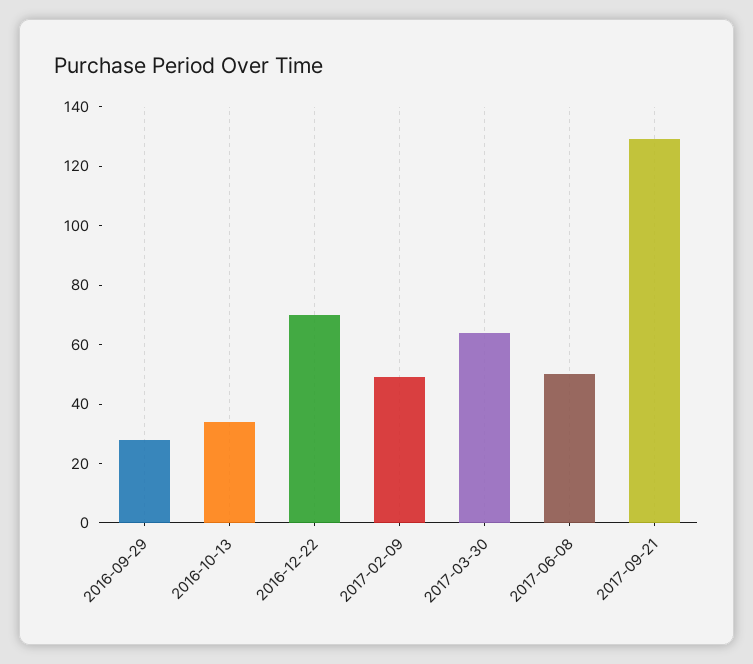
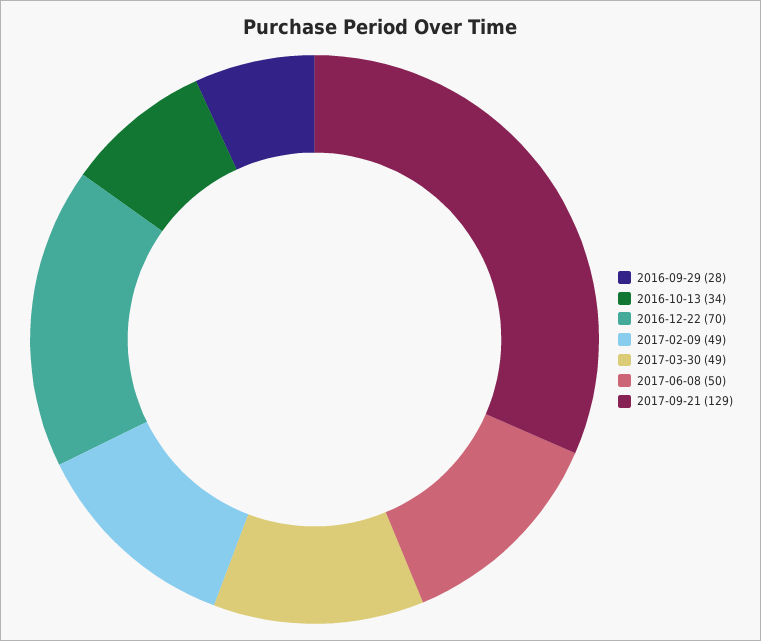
  {
    "2016-09-29": 28,
    "2016-10-13": 34,
    "2016-12-22": 70,
    "2017-02-09": 49,
-   "2017-03-30": 65,
+   "2017-03-30": 49,
    "2017-06-08": 50,
    "2017-09-21": 129
  }

